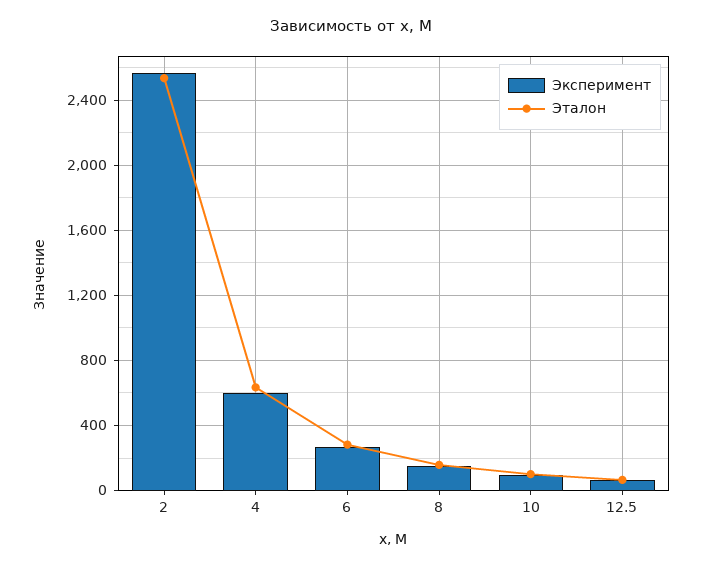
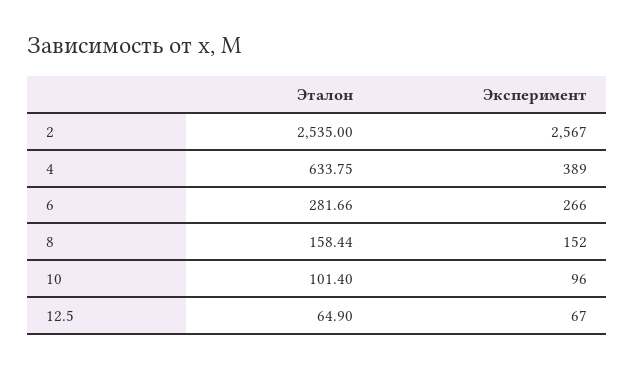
  {
    "Эксперимент": {
      "2": 2567,
-     "4": 600,
+     "4": 389,
      "6": 266,
      "8": 152,
      "10": 96,
      "12.5": 67
    },
    "Эталон": {
      "2": 2535,
      "4": 633.75,
      "6": 281.66,
      "8": 158.44,
      "10": 101.4,
      "12.5": 64.9
    }
  }

